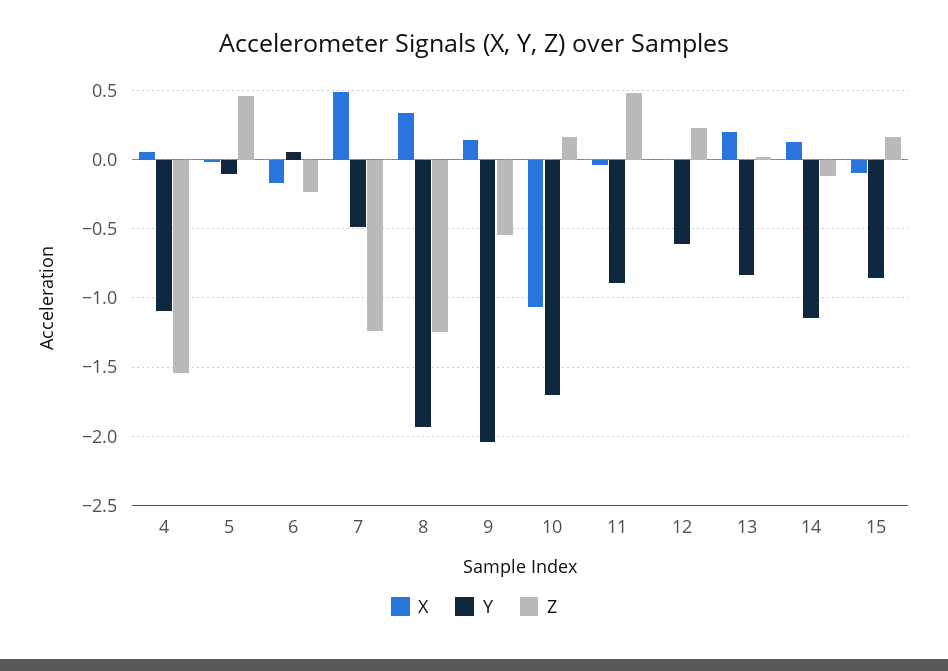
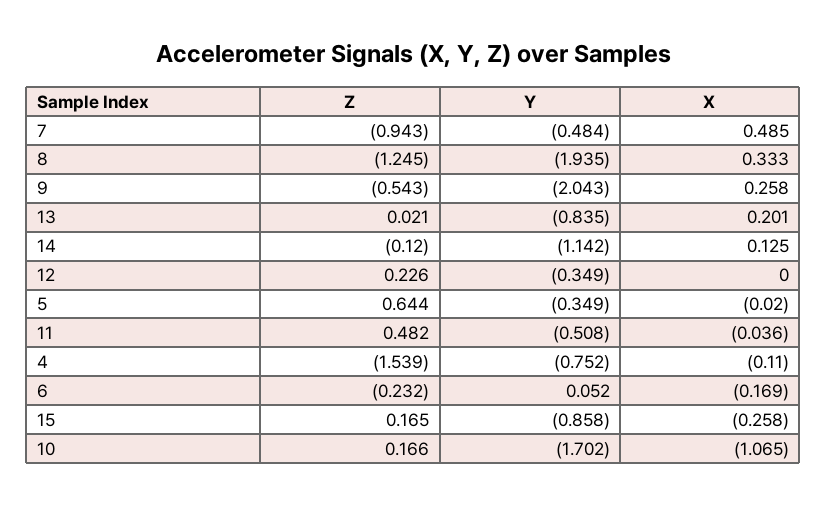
  {
    "X": {
-     "4": 0.05,
+     "4": -0.11,
      "5": -0.02,
      "6": -0.169,
      "7": 0.485,
      "8": 0.333,
-     "9": 0.15,
+     "9": 0.258,
      "10": -1.065,
      "11": -0.036,
      "12": 0,
      "13": 0.201,
      "14": 0.125,
-     "15": -0.1
+     "15": -0.258
    },
    "Y": {
-     "4": -1.1,
+     "4": -0.752,
-     "5": -0.1,
+     "5": -0.349,
      "6": 0.052,
      "7": -0.484,
      "8": -1.935,
      "9": -2.043,
      "10": -1.702,
-     "11": -0.9,
+     "11": -0.508,
-     "12": -0.6,
+     "12": -0.349,
      "13": -0.835,
      "14": -1.142,
      "15": -0.858
    },
    "Z": {
      "4": -1.539,
-     "5": 0.45,
+     "5": 0.644,
      "6": -0.232,
-     "7": -1.25,
+     "7": -0.943,
      "8": -1.245,
      "9": -0.543,
      "10": 0.166,
      "11": 0.482,
      "12": 0.226,
      "13": 0.021,
      "14": -0.12,
      "15": 0.165
    }
  }

